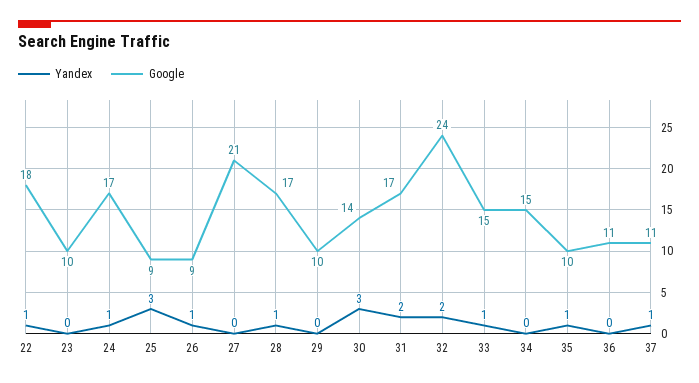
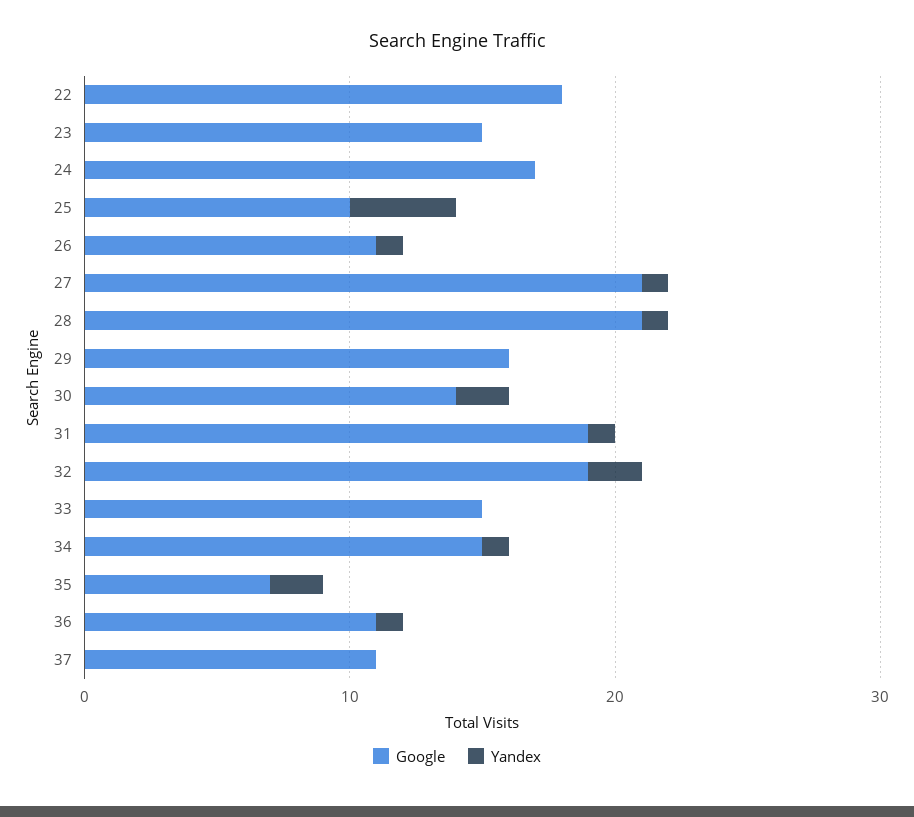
  {
    "Yandex": {
-     "22": 1,
+     "22": 0,
      "23": 0,
-     "24": 1,
+     "24": 0,
-     "25": 3,
+     "25": 4,
      "26": 1,
-     "27": 0,
+     "27": 1,
      "28": 1,
      "29": 0,
-     "30": 3,
+     "30": 2,
-     "31": 2,
+     "31": 1,
      "32": 2,
-     "33": 1,
+     "33": 0,
-     "34": 0,
+     "34": 1,
-     "35": 1,
+     "35": 2,
-     "36": 0,
+     "36": 1,
-     "37": 1
+     "37": 0
    },
    "Google": {
      "22": 18,
-     "23": 10,
+     "23": 15,
      "24": 17,
-     "25": 9,
+     "25": 10,
-     "26": 9,
+     "26": 11,
      "27": 21,
-     "28": 17,
+     "28": 21,
-     "29": 10,
+     "29": 16,
      "30": 14,
-     "31": 17,
+     "31": 19,
-     "32": 24,
+     "32": 19,
      "33": 15,
      "34": 15,
-     "35": 10,
+     "35": 7,
      "36": 11,
      "37": 11
    }
  }

